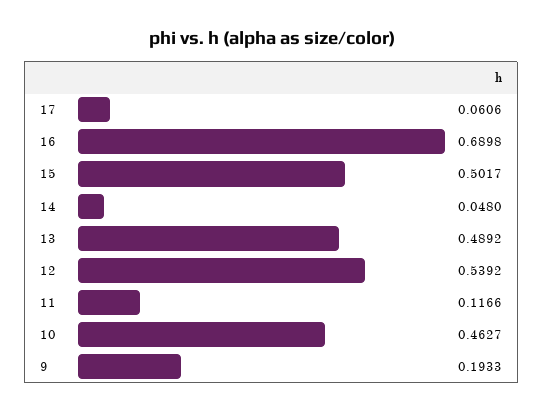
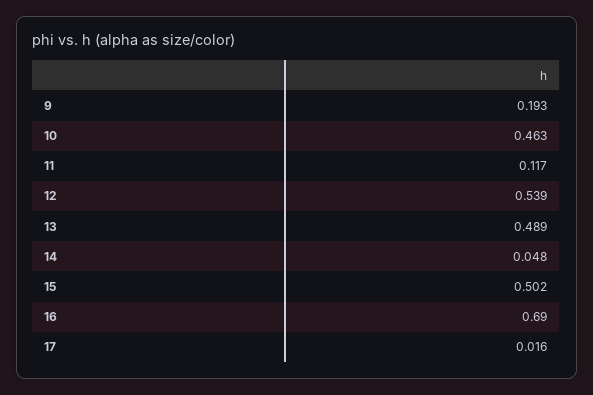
  {
-   "17": 0.0606,
+   "17": 0.016,
    "16": 0.6898,
    "15": 0.5017,
    "14": 0.048,
    "13": 0.4892,
    "12": 0.5392,
    "11": 0.1166,
    "10": 0.4627,
    "9": 0.1933
  }

